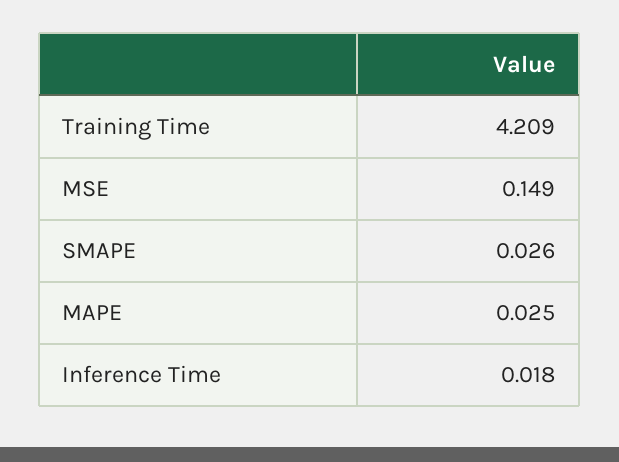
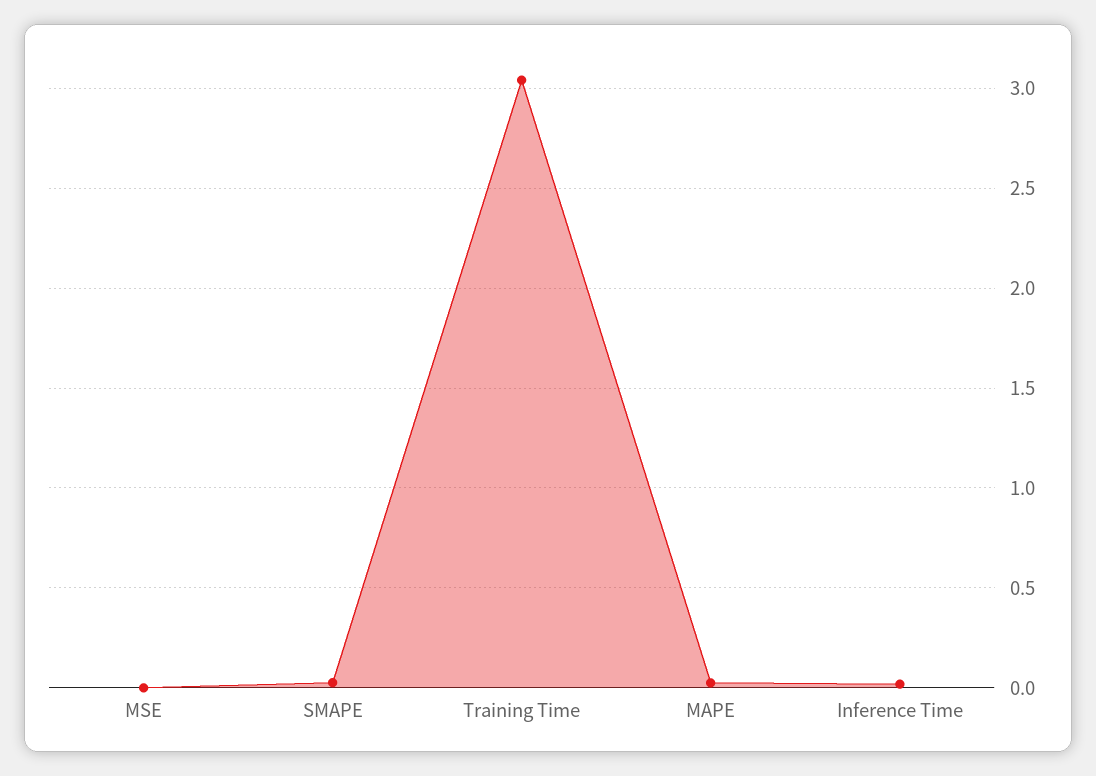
  {
-   "Training Time": 4.209,
+   "Training Time": 3.05,
-   "MSE": 0.149,
+   "MSE": 0,
    "SMAPE": 0.026,
    "MAPE": 0.025,
    "Inference Time": 0.018
  }

